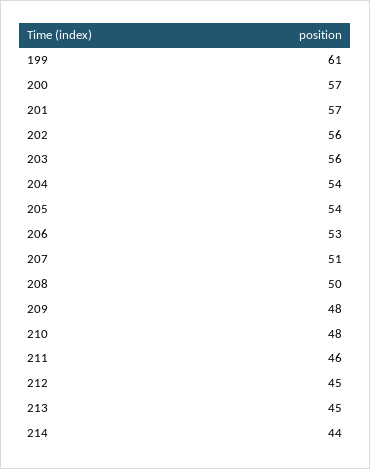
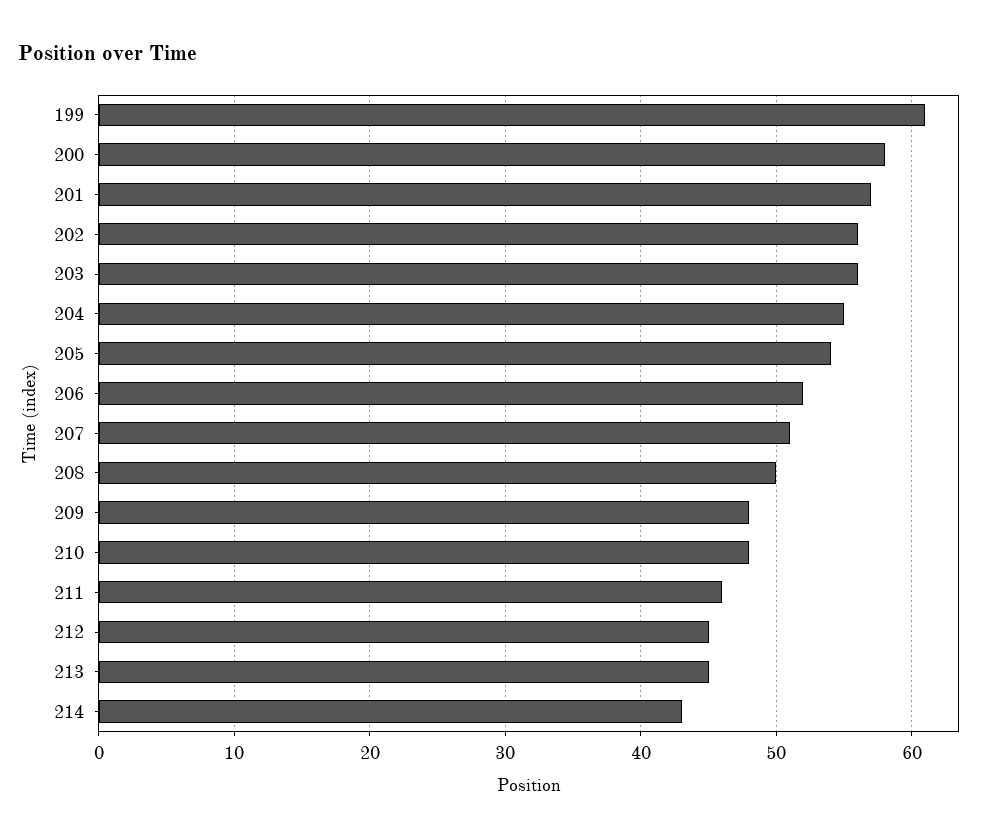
  {
    "199": 61,
-   "200": 57,
+   "200": 58,
    "201": 57,
    "202": 56,
    "203": 56,
-   "204": 54,
+   "204": 55,
    "205": 54,
-   "206": 53,
+   "206": 52,
    "207": 51,
    "208": 50,
    "209": 48,
    "210": 48,
    "211": 46,
    "212": 45,
    "213": 45,
-   "214": 44
+   "214": 43
  }

